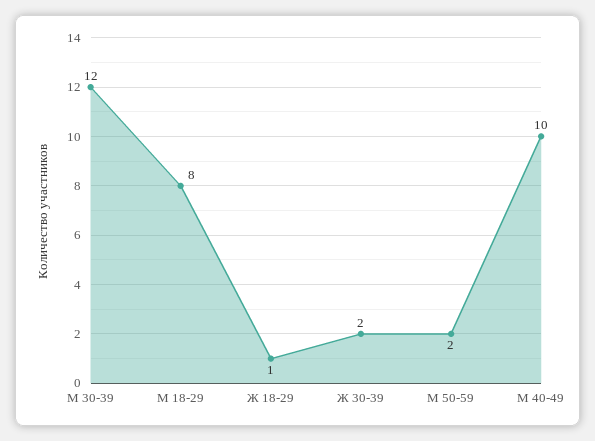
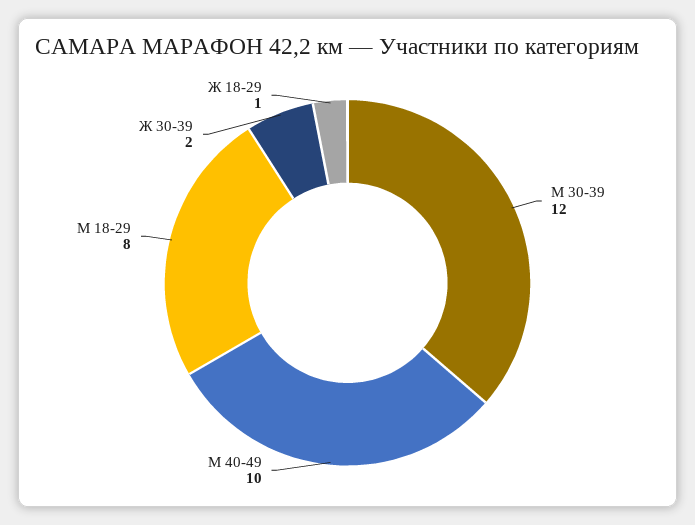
  {
    "М 30-39": 12,
    "М 18-29": 8,
    "Ж 18-29": 1,
    "Ж 30-39": 2,
-   "М 50-59": 2,
    "М 40-49": 10
  }

